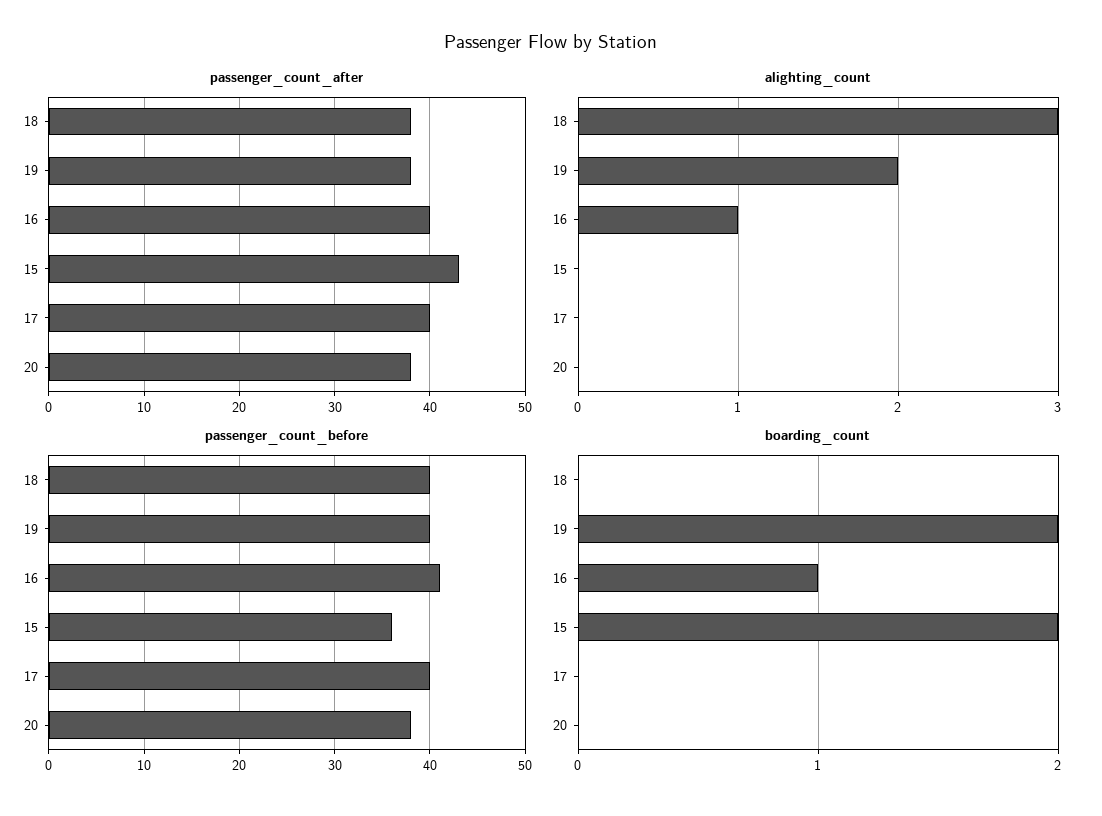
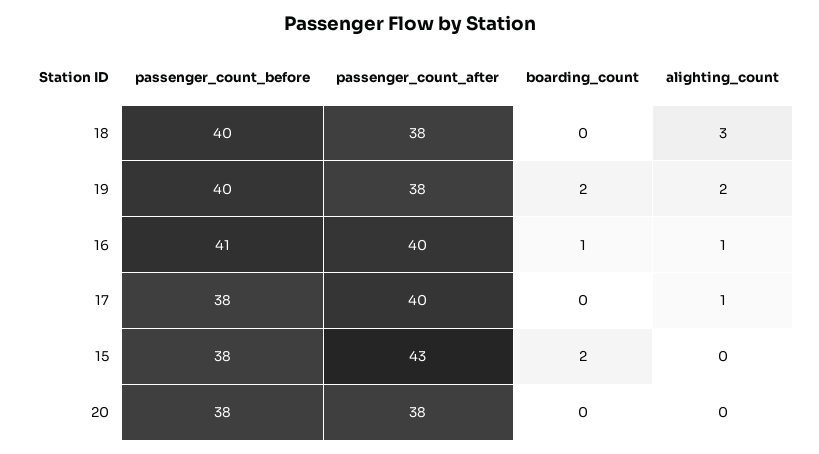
  {
    "passenger_count_after": {
      "18": 38,
      "19": 38,
      "16": 40,
      "15": 43,
      "17": 40,
      "20": 38
    },
    "alighting_count": {
      "18": 3,
      "19": 2,
      "16": 1,
      "15": 0,
-     "17": 0,
+     "17": 1,
      "20": 0
    },
    "passenger_count_before": {
      "18": 40,
      "19": 40,
      "16": 41,
-     "15": 36,
+     "15": 38,
-     "17": 40,
+     "17": 38,
      "20": 38
    },
    "boarding_count": {
      "18": 0,
      "19": 2,
      "16": 1,
      "15": 2,
      "17": 0,
      "20": 0
    }
  }

